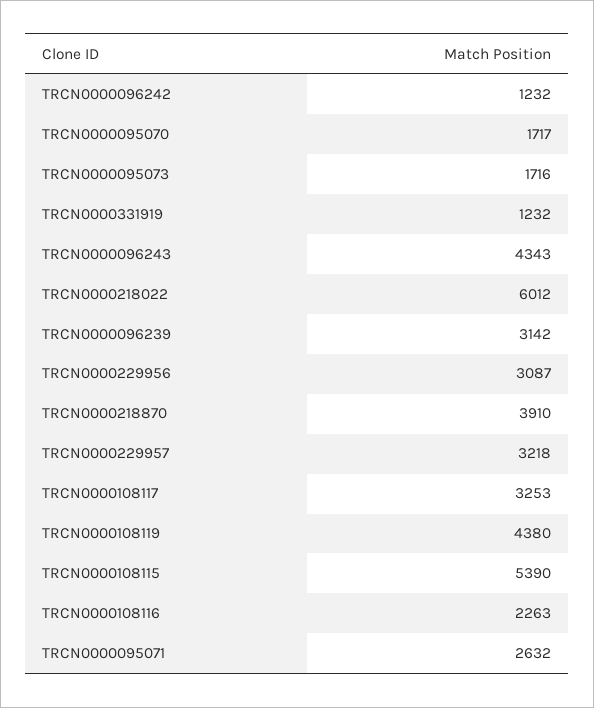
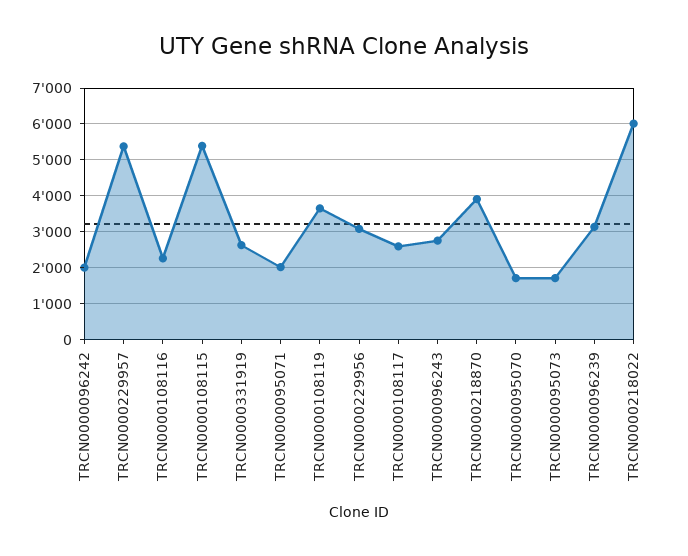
  {
-   "TRCN0000096242": 1232,
+   "TRCN0000096242": 2000,
    "TRCN0000095070": 1717,
    "TRCN0000095073": 1716,
-   "TRCN0000331919": 1232,
+   "TRCN0000331919": 2600,
-   "TRCN0000096243": 4343,
+   "TRCN0000096243": 2800,
    "TRCN0000218022": 6012,
    "TRCN0000096239": 3142,
    "TRCN0000229956": 3087,
    "TRCN0000218870": 3910,
-   "TRCN0000229957": 3218,
+   "TRCN0000229957": 5400,
-   "TRCN0000108117": 3253,
+   "TRCN0000108117": 2600,
-   "TRCN0000108119": 4380,
+   "TRCN0000108119": 3600,
    "TRCN0000108115": 5390,
    "TRCN0000108116": 2263,
-   "TRCN0000095071": 2632
+   "TRCN0000095071": 2000
  }

